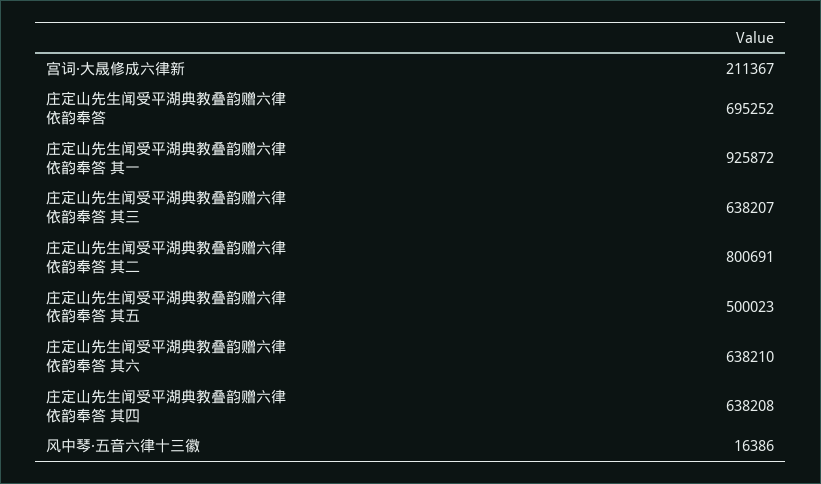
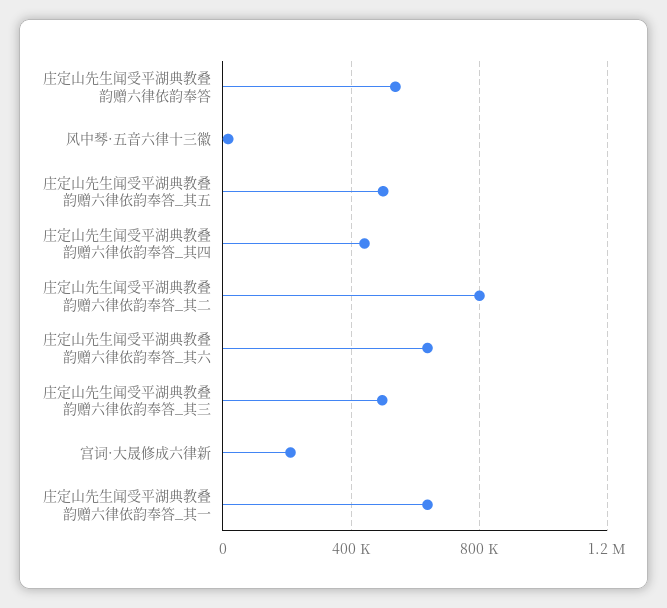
  {
    "宫词·大晟修成六律新": 211367,
-   "庄定山先生闻受平湖典教叠韵赠六律依韵奉答": 695252,
+   "庄定山先生闻受平湖典教叠韵赠六律依韵奉答": 550000,
-   "庄定山先生闻受平湖典教叠韵赠六律依韵奉答 其一": 925872,
+   "庄定山先生闻受平湖典教叠韵赠六律依韵奉答 其一": 650000,
-   "庄定山先生闻受平湖典教叠韵赠六律依韵奉答 其三": 638207,
+   "庄定山先生闻受平湖典教叠韵赠六律依韵奉答 其三": 500000,
    "庄定山先生闻受平湖典教叠韵赠六律依韵奉答 其二": 800691,
    "庄定山先生闻受平湖典教叠韵赠六律依韵奉答 其五": 500023,
    "庄定山先生闻受平湖典教叠韵赠六律依韵奉答 其六": 638210,
-   "庄定山先生闻受平湖典教叠韵赠六律依韵奉答 其四": 638208,
+   "庄定山先生闻受平湖典教叠韵赠六律依韵奉答 其四": 450000,
    "风中琴·五音六律十三徽": 16386
  }

